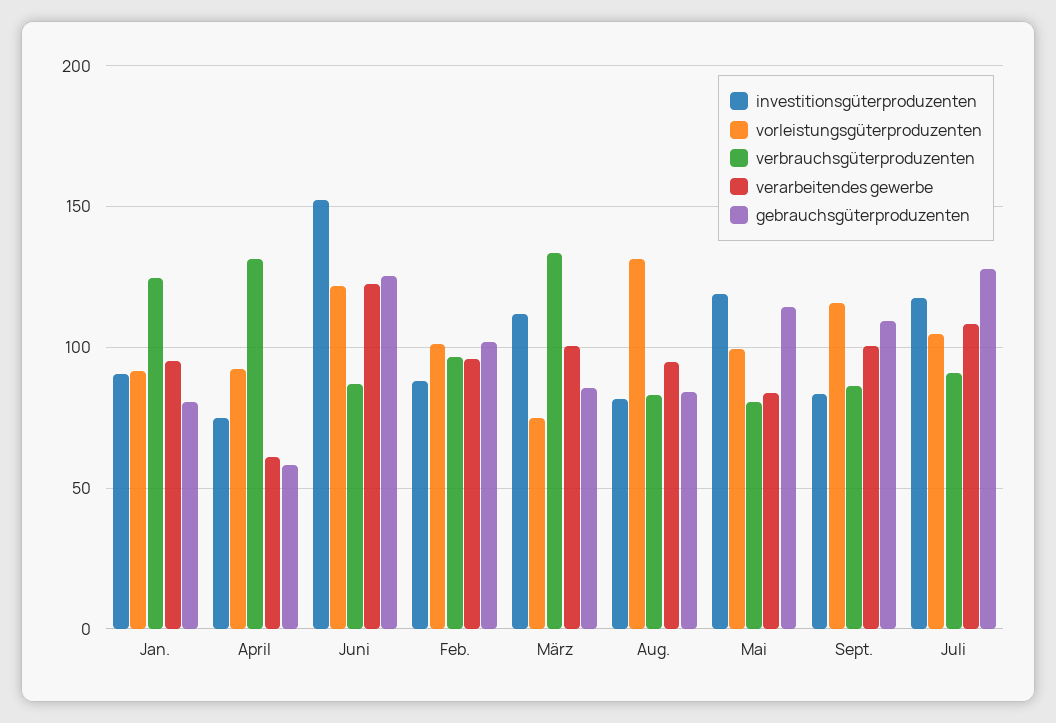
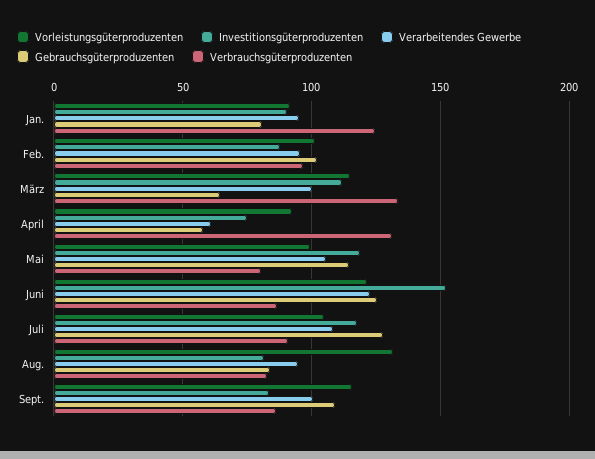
  {
    "investitionsgüterproduzenten": {
      "Jan.": 90,
      "April": 75,
      "Juni": 150,
      "Feb.": 90,
      "März": 110,
      "Aug.": 80,
      "Mai": 120,
      "Sept.": 85,
      "Juli": 120
    },
    "vorleistungsgüterproduzenten": {
      "Jan.": 90,
      "April": 90,
      "Juni": 120,
      "Feb.": 100,
-     "März": 75,
+     "März": 115,
      "Aug.": 130,
      "Mai": 100,
      "Sept.": 115,
      "Juli": 105
    },
    "verbrauchsgüterproduzenten": {
      "Jan.": 125,
      "April": 130,
      "Juni": 85,
      "Feb.": 95,
      "März": 135,
      "Aug.": 85,
      "Mai": 80,
      "Sept.": 85,
      "Juli": 90
    },
    "verarbeitendes gewerbe": {
      "Jan.": 95,
      "April": 60,
      "Juni": 125,
      "Feb.": 95,
      "März": 100,
      "Aug.": 95,
-     "Mai": 85,
+     "Mai": 105,
      "Sept.": 100,
      "Juli": 110
    },
    "gebrauchsgüterproduzenten": {
      "Jan.": 80,
      "April": 60,
      "Juni": 125,
      "Feb.": 100,
-     "März": 85,
+     "März": 65,
      "Aug.": 85,
      "Mai": 115,
      "Sept.": 110,
      "Juli": 130
    }
  }

